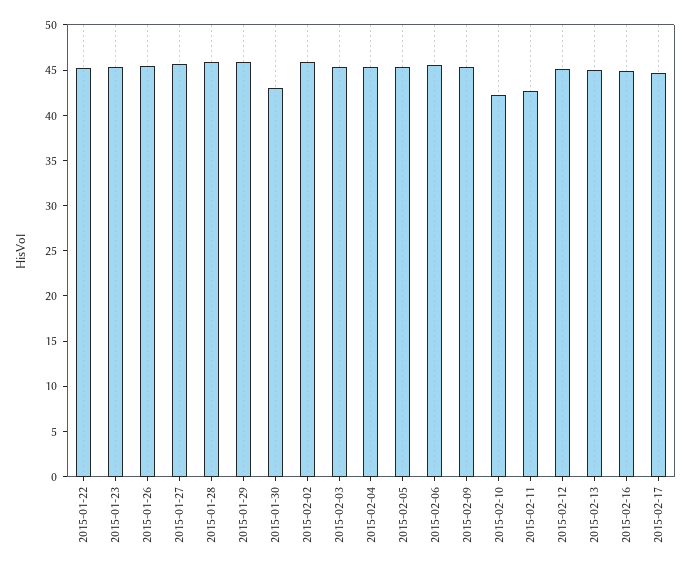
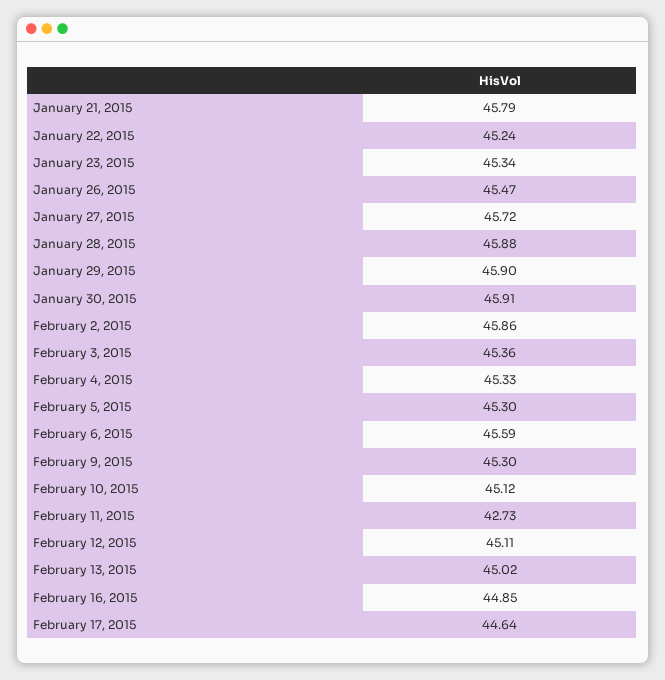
  {
    "2015-01-22": 45.24,
    "2015-01-23": 45.34,
    "2015-01-26": 45.47,
    "2015-01-27": 45.72,
    "2015-01-28": 45.88,
    "2015-01-29": 45.9,
-   "2015-01-30": 43,
+   "2015-01-30": 45.91,
    "2015-02-02": 45.86,
    "2015-02-03": 45.36,
    "2015-02-04": 45.33,
    "2015-02-05": 45.3,
    "2015-02-06": 45.59,
    "2015-02-09": 45.3,
-   "2015-02-10": 42,
+   "2015-02-10": 45.12,
    "2015-02-11": 42.73,
    "2015-02-12": 45.11,
    "2015-02-13": 45.02,
    "2015-02-16": 44.85,
-   "2015-02-17": 44.64
+   "2015-02-17": 44.64,
+   "January 21, 2015": 45.79
  }

